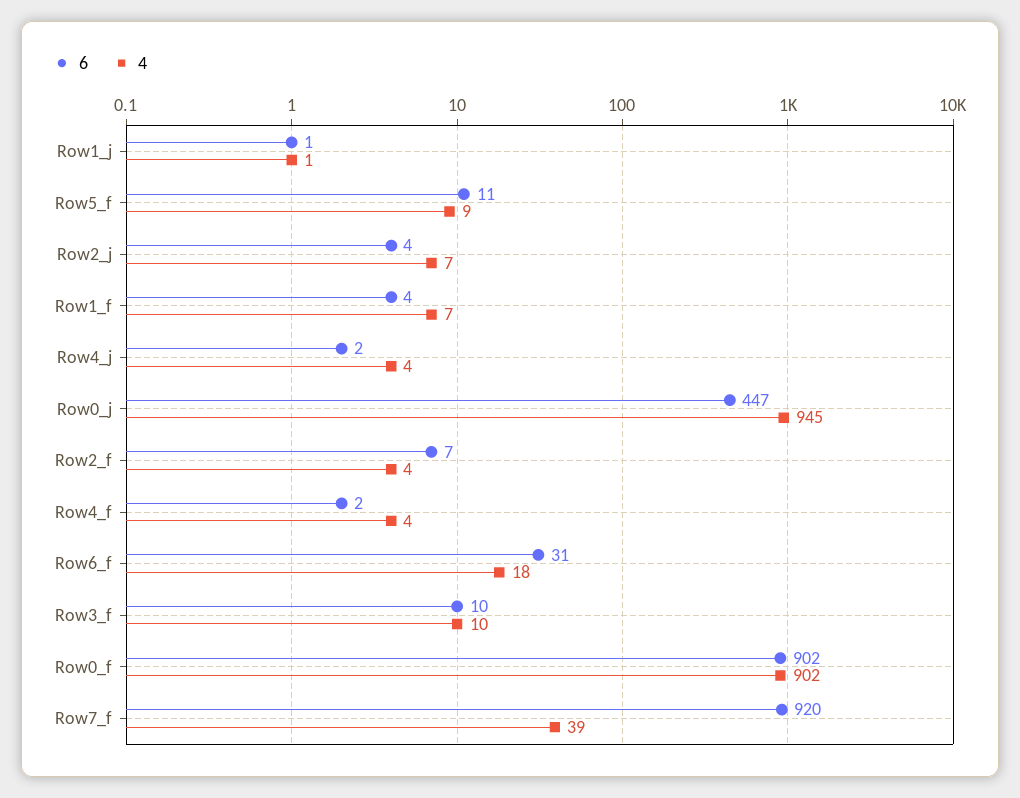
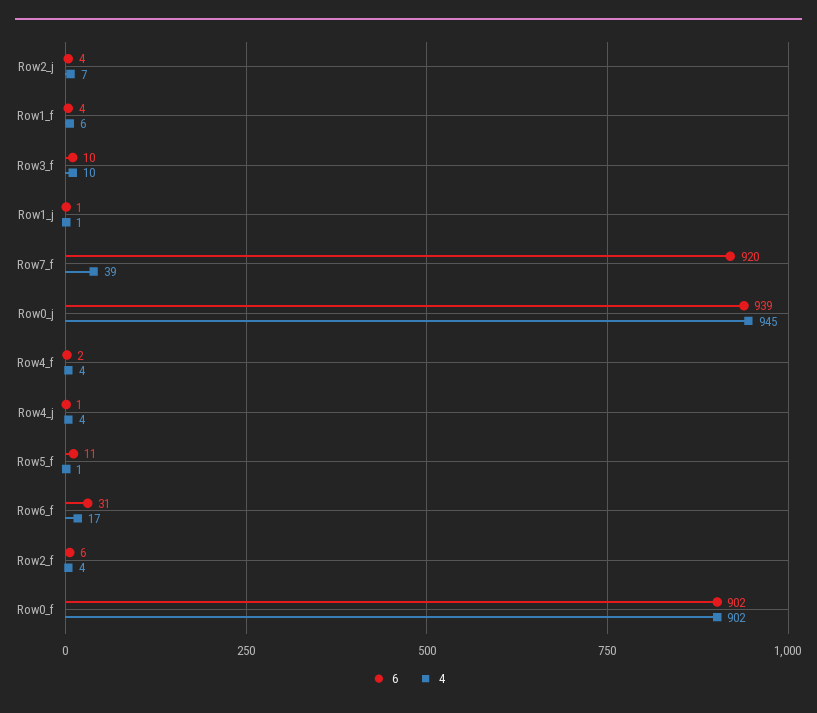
  {
    "6": {
      "Row1_j": 1,
      "Row5_f": 11,
      "Row2_j": 4,
      "Row1_f": 4,
-     "Row4_j": 2,
+     "Row4_j": 1,
-     "Row0_j": 447,
+     "Row0_j": 939,
-     "Row2_f": 7,
+     "Row2_f": 6,
      "Row4_f": 2,
      "Row6_f": 31,
      "Row3_f": 10,
      "Row0_f": 902,
      "Row7_f": 920
    },
    "4": {
      "Row1_j": 1,
-     "Row5_f": 9,
+     "Row5_f": 1,
      "Row2_j": 7,
-     "Row1_f": 7,
+     "Row1_f": 6,
      "Row4_j": 4,
      "Row0_j": 945,
      "Row2_f": 4,
      "Row4_f": 4,
-     "Row6_f": 18,
+     "Row6_f": 17,
      "Row3_f": 10,
      "Row0_f": 902,
      "Row7_f": 39
    }
  }

